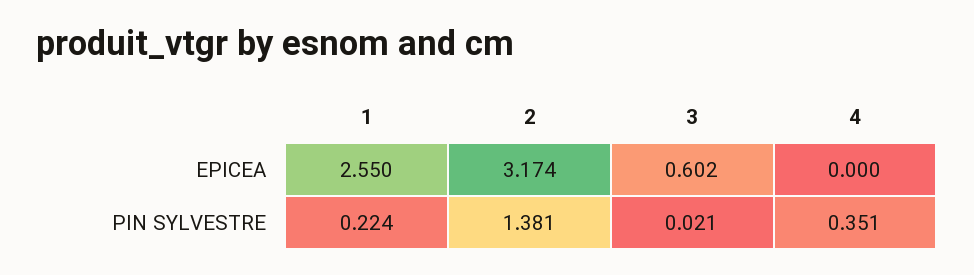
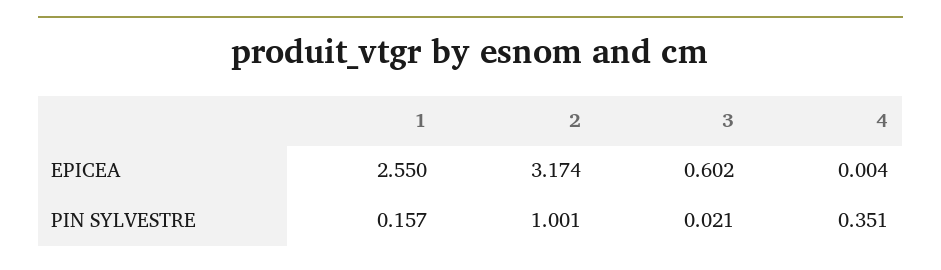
  {
    "1": {
      "EPICEA": 2.55,
-     "PIN SYLVESTRE": 0.224
+     "PIN SYLVESTRE": 0.157
    },
    "2": {
      "EPICEA": 3.174,
-     "PIN SYLVESTRE": 1.381
+     "PIN SYLVESTRE": 1.001
    },
    "3": {
      "EPICEA": 0.602,
      "PIN SYLVESTRE": 0.021
    },
    "4": {
-     "EPICEA": 0,
+     "EPICEA": 0.004,
      "PIN SYLVESTRE": 0.351
    }
  }

